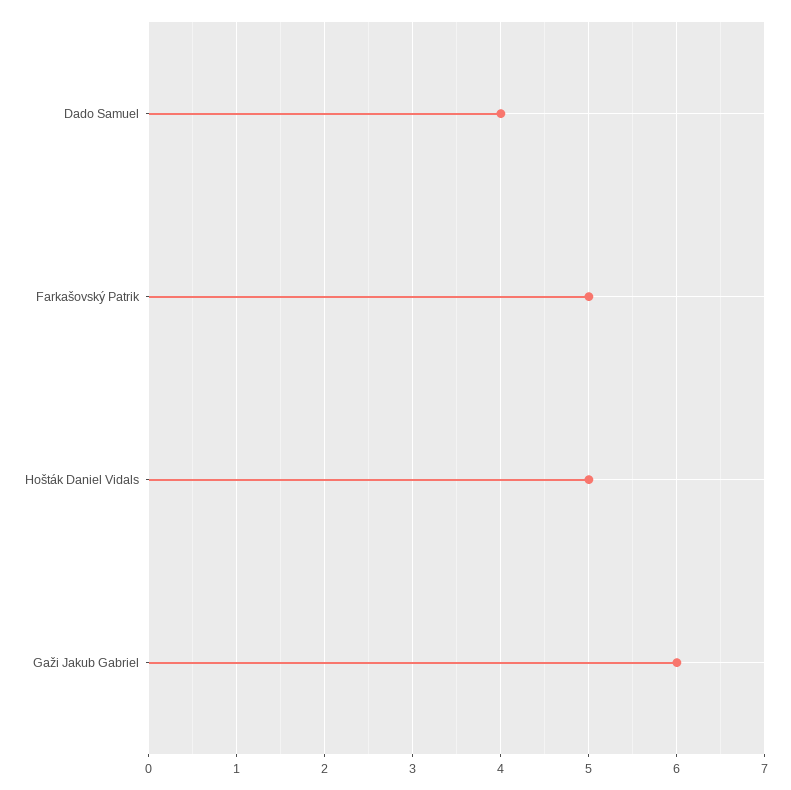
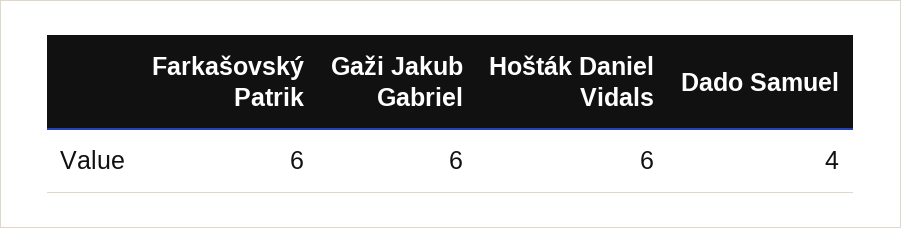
  {
    "Dado Samuel": 4,
-   "Farkašovský Patrik": 5,
+   "Farkašovský Patrik": 6,
-   "Hošták Daniel Vidals": 5,
+   "Hošták Daniel Vidals": 6,
    "Gaži Jakub Gabriel": 6
  }

